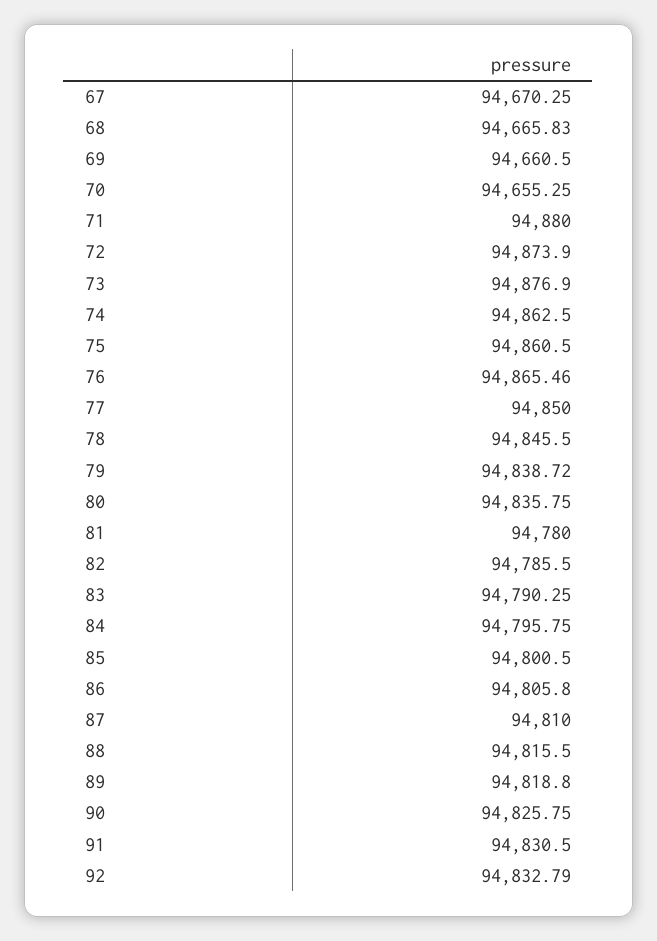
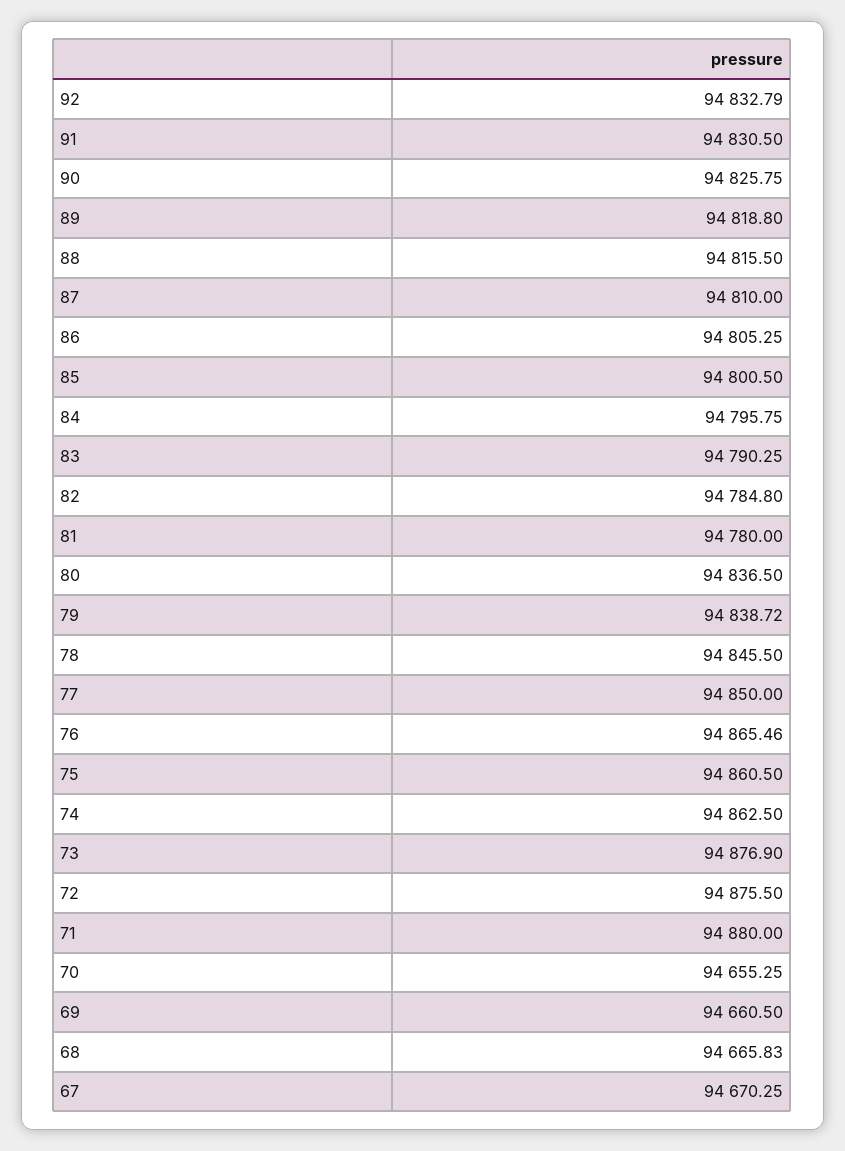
  {
    "67": 94670.25,
    "68": 94665.83,
    "69": 94660.5,
    "70": 94655.25,
    "71": 94880,
-   "72": 94873.9,
+   "72": 94875.5,
    "73": 94876.9,
    "74": 94862.5,
    "75": 94860.5,
    "76": 94865.46,
    "77": 94850,
    "78": 94845.5,
    "79": 94838.72,
-   "80": 94835.75,
+   "80": 94836.5,
    "81": 94780,
-   "82": 94785.5,
+   "82": 94784.8,
    "83": 94790.25,
    "84": 94795.75,
    "85": 94800.5,
-   "86": 94805.8,
+   "86": 94805.25,
    "87": 94810,
    "88": 94815.5,
    "89": 94818.8,
    "90": 94825.75,
    "91": 94830.5,
    "92": 94832.79
  }

